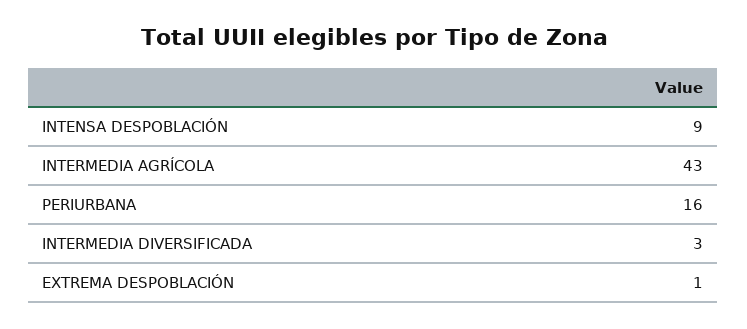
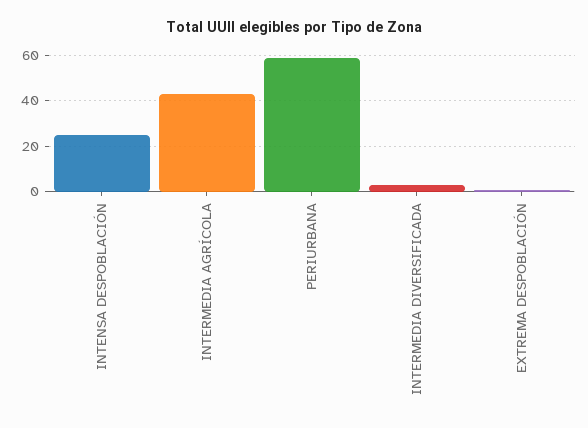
  {
-   "INTENSA DESPOBLACIÓN": 9,
+   "INTENSA DESPOBLACIÓN": 25,
    "INTERMEDIA AGRÍCOLA": 43,
-   "PERIURBANA": 16,
+   "PERIURBANA": 60,
    "INTERMEDIA DIVERSIFICADA": 3,
    "EXTREMA DESPOBLACIÓN": 1
  }

